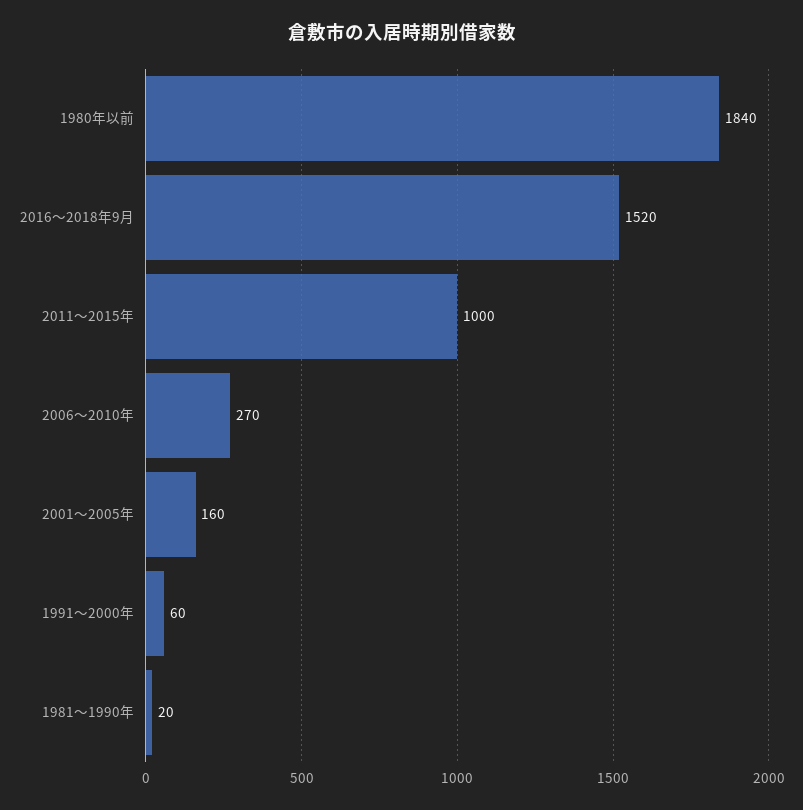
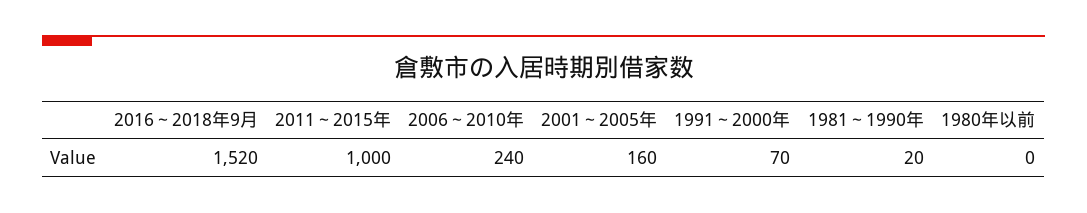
  {
-   "1980年以前": 1840,
+   "1980年以前": 0,
    "2016～2018年9月": 1520,
    "2011～2015年": 1000,
-   "2006～2010年": 270,
+   "2006～2010年": 240,
    "2001～2005年": 160,
-   "1991～2000年": 60,
+   "1991～2000年": 70,
    "1981～1990年": 20
  }

